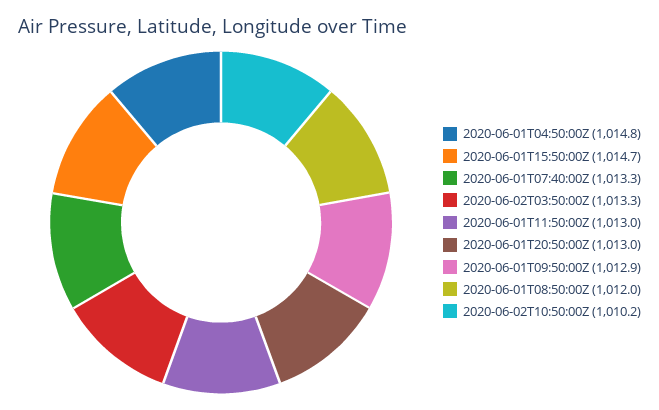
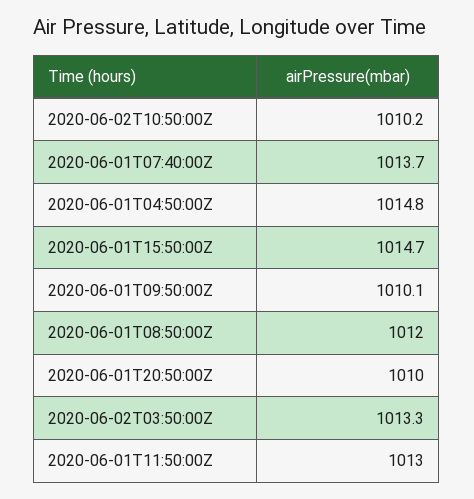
  {
    "2020-06-01T04:50:00Z": 1014.8,
    "2020-06-01T15:50:00Z": 1014.7,
-   "2020-06-01T07:40:00Z": 1013.3,
+   "2020-06-01T07:40:00Z": 1013.7,
    "2020-06-02T03:50:00Z": 1013.3,
    "2020-06-01T11:50:00Z": 1013,
-   "2020-06-01T20:50:00Z": 1013,
+   "2020-06-01T20:50:00Z": 1010,
-   "2020-06-01T09:50:00Z": 1012.9,
+   "2020-06-01T09:50:00Z": 1010.1,
    "2020-06-01T08:50:00Z": 1012,
    "2020-06-02T10:50:00Z": 1010.2
  }

